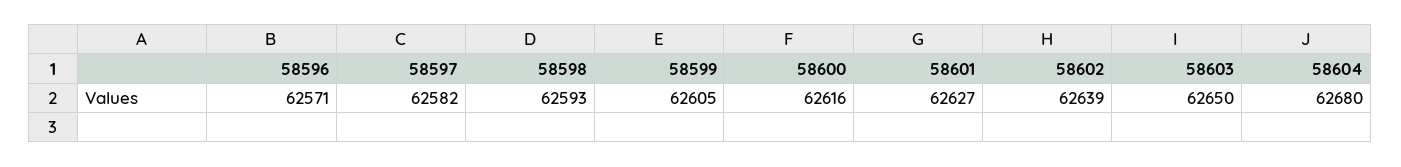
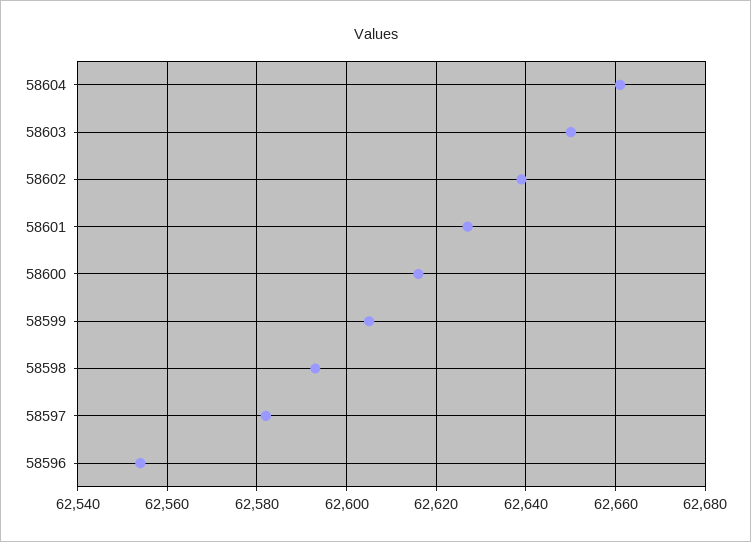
  {
-   "58596": 62571,
+   "58596": 62555,
    "58597": 62582,
    "58598": 62593,
    "58599": 62605,
    "58600": 62616,
    "58601": 62627,
    "58602": 62639,
    "58603": 62650,
-   "58604": 62680
+   "58604": 62660
  }

